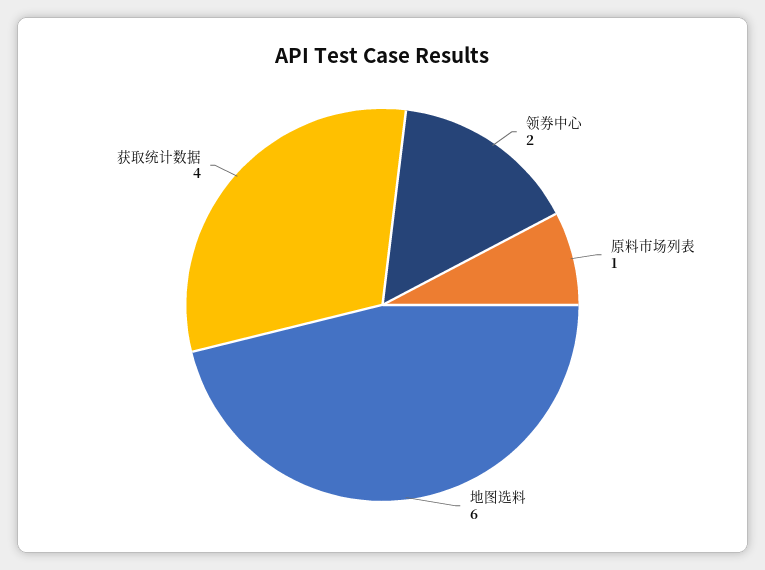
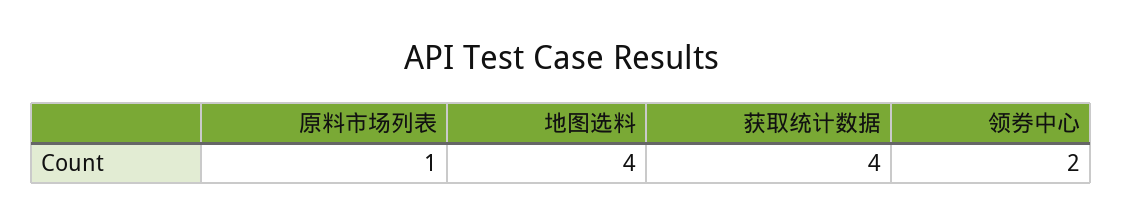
  {
    "领券中心": 2,
    "原料市场列表": 1,
-   "地图选料": 6,
+   "地图选料": 4,
    "获取统计数据": 4
  }

